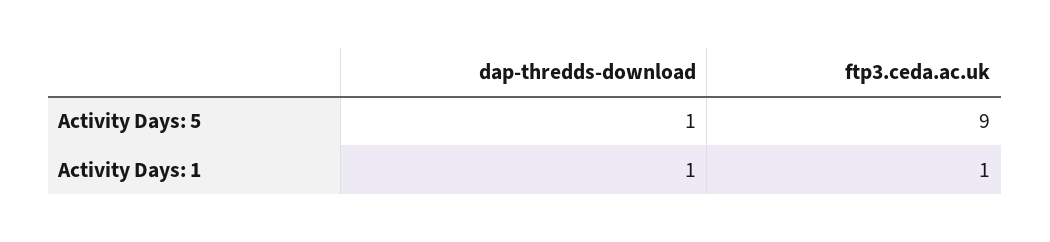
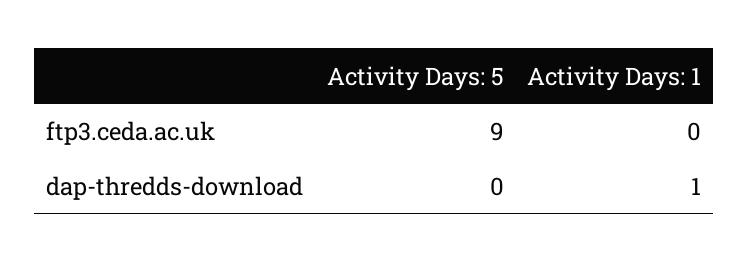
  {
    "dap-thredds-download": {
-     "Activity Days: 5": 1,
+     "Activity Days: 5": 0,
      "Activity Days: 1": 1
    },
    "ftp3.ceda.ac.uk": {
      "Activity Days: 5": 9,
-     "Activity Days: 1": 1
+     "Activity Days: 1": 0
    }
  }

